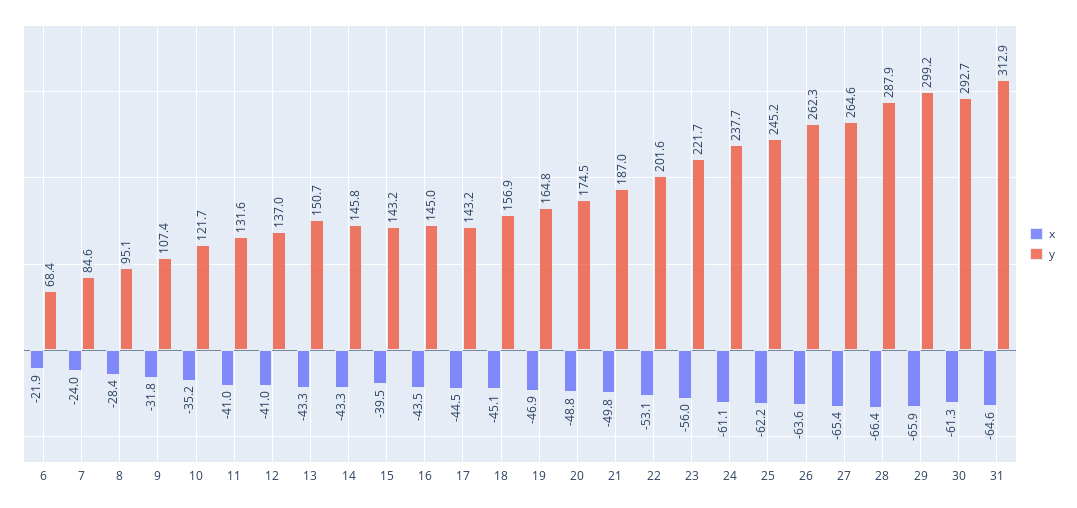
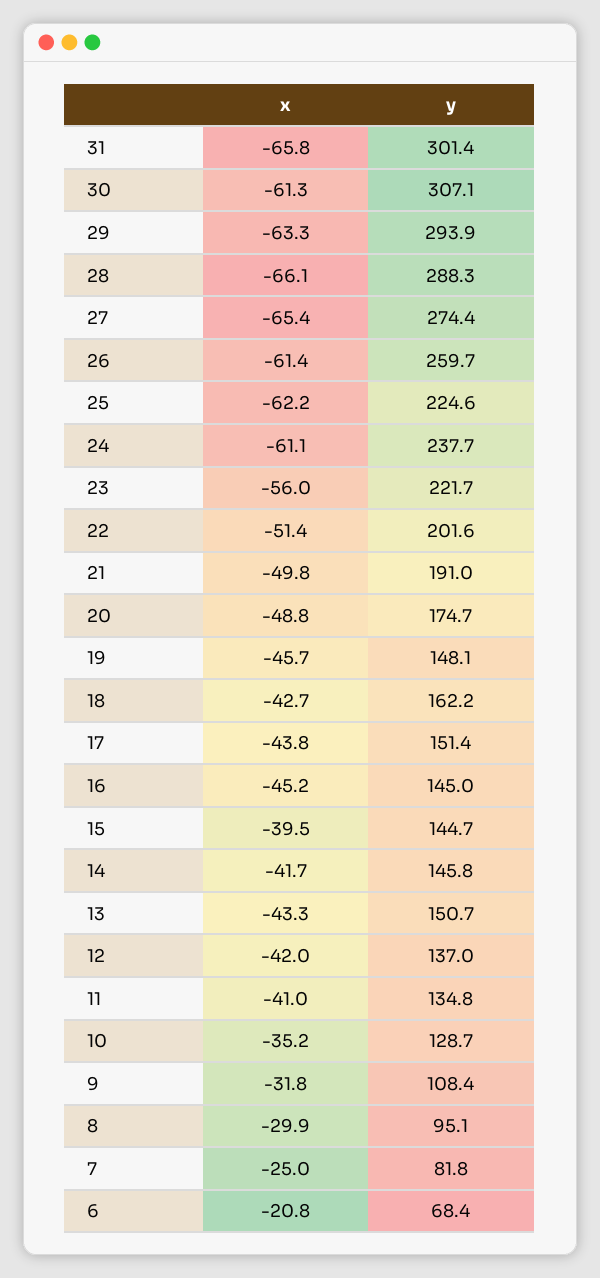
  {
    "x": {
-     "6": -21.9,
+     "6": -20.8,
-     "7": -24,
+     "7": -25,
-     "8": -28.4,
+     "8": -29.9,
      "9": -31.8,
      "10": -35.2,
      "11": -41,
-     "12": -41,
+     "12": -42,
      "13": -43.3,
-     "14": -43.3,
+     "14": -41.7,
      "15": -39.5,
-     "16": -43.5,
+     "16": -45.2,
-     "17": -44.5,
+     "17": -43.8,
-     "18": -45.1,
+     "18": -42.7,
-     "19": -46.9,
+     "19": -45.7,
      "20": -48.8,
      "21": -49.8,
-     "22": -53.1,
+     "22": -51.4,
      "23": -56,
      "24": -61.1,
      "25": -62.2,
-     "26": -63.6,
+     "26": -61.4,
      "27": -65.4,
-     "28": -66.4,
+     "28": -66.1,
-     "29": -65.9,
+     "29": -63.3,
      "30": -61.3,
-     "31": -64.6
+     "31": -65.8
    },
    "y": {
      "6": 68.4,
-     "7": 84.6,
+     "7": 81.8,
      "8": 95.1,
-     "9": 107.4,
+     "9": 108.4,
-     "10": 121.7,
+     "10": 128.7,
-     "11": 131.6,
+     "11": 134.8,
      "12": 137,
      "13": 150.7,
      "14": 145.8,
-     "15": 143.2,
+     "15": 144.7,
      "16": 145,
-     "17": 143.2,
+     "17": 151.4,
-     "18": 156.9,
+     "18": 162.2,
-     "19": 164.8,
+     "19": 148.1,
-     "20": 174.5,
+     "20": 174.7,
-     "21": 187,
+     "21": 191,
      "22": 201.6,
      "23": 221.7,
      "24": 237.7,
-     "25": 245.2,
+     "25": 224.6,
-     "26": 262.3,
+     "26": 259.7,
-     "27": 264.6,
+     "27": 274.4,
-     "28": 287.9,
+     "28": 288.3,
-     "29": 299.2,
+     "29": 293.9,
-     "30": 292.7,
+     "30": 307.1,
-     "31": 312.9
+     "31": 301.4
    }
  }

